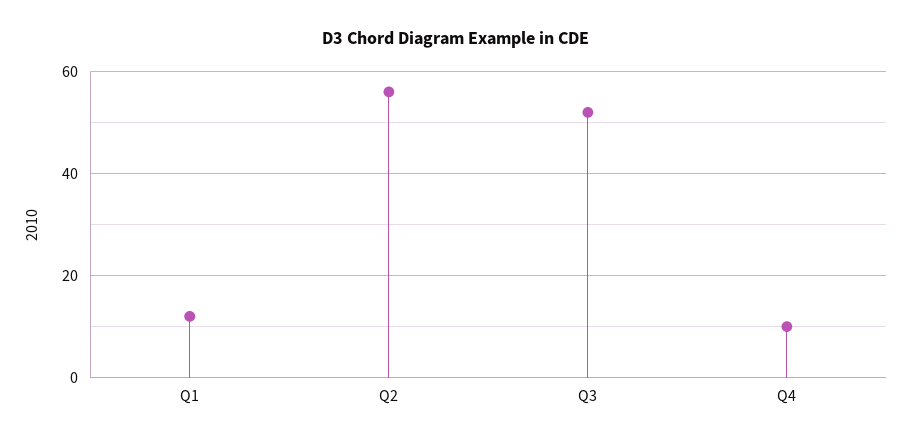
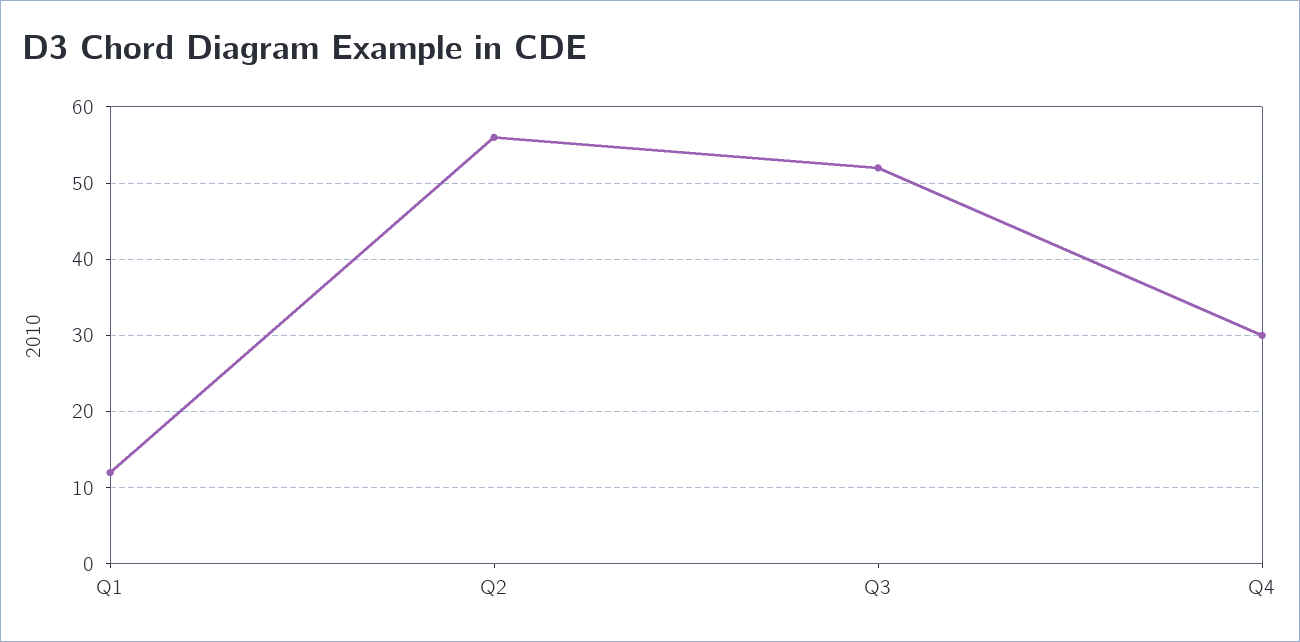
  {
    "Q1": 12,
    "Q2": 56,
    "Q3": 52,
-   "Q4": 10
+   "Q4": 30
  }

